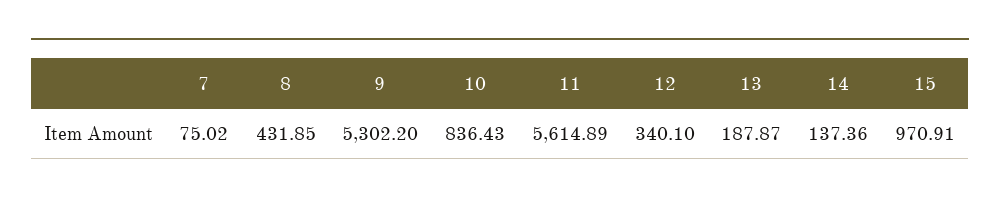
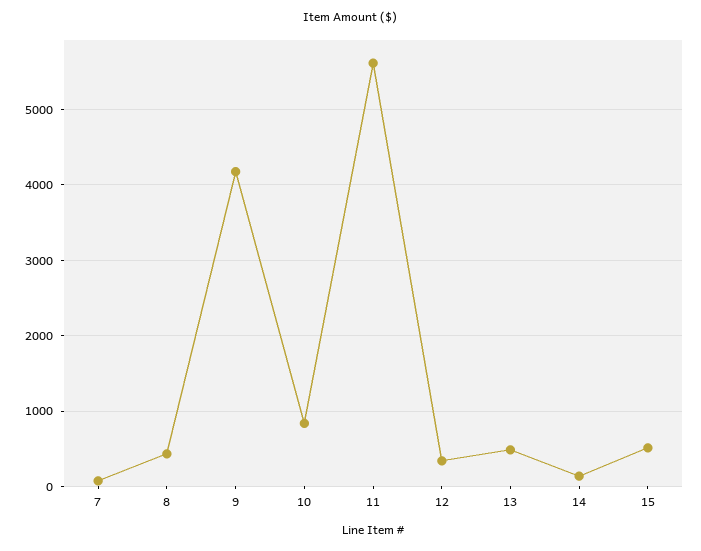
  {
    "7": 75.02,
    "8": 431.85,
-   "9": 5302.2,
+   "9": 4200,
    "10": 836.43,
    "11": 5614.89,
    "12": 340.1,
-   "13": 187.87,
+   "13": 500,
    "14": 137.36,
-   "15": 970.91
+   "15": 500
  }

